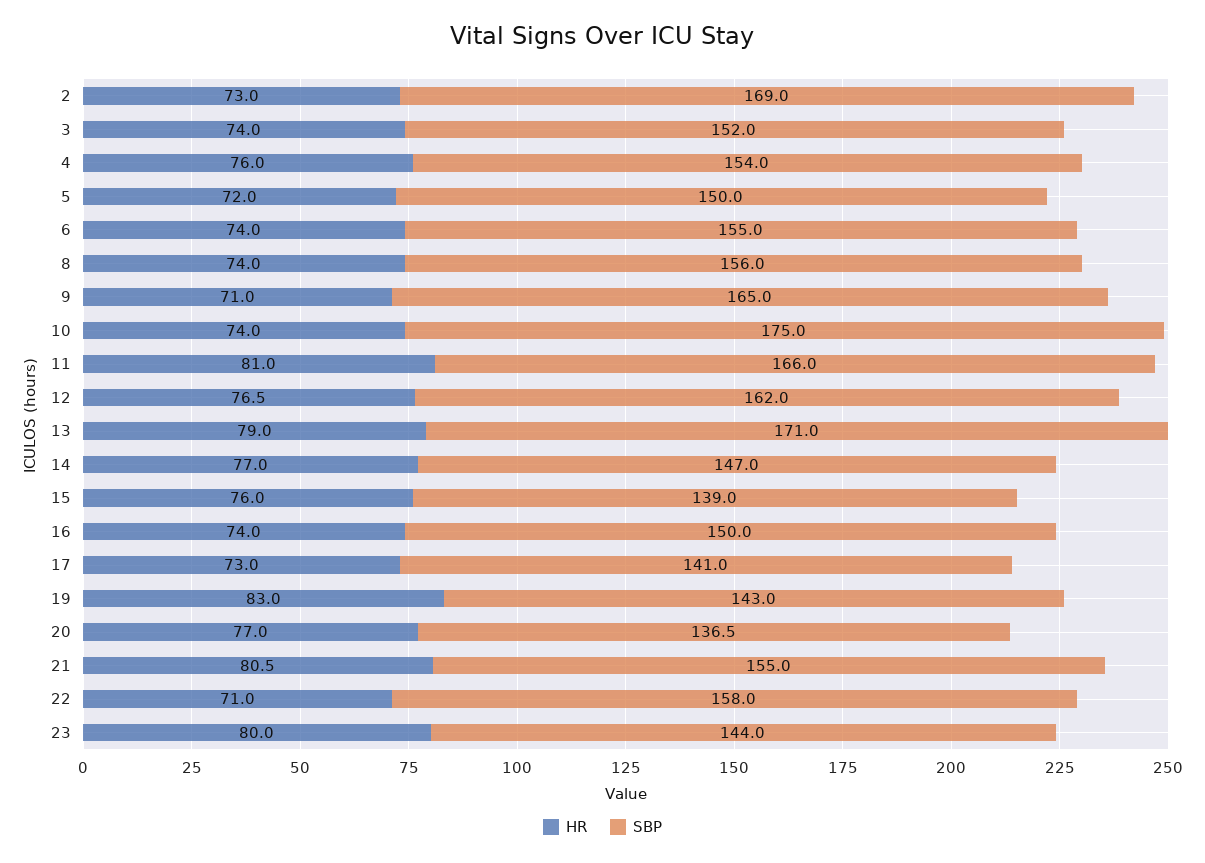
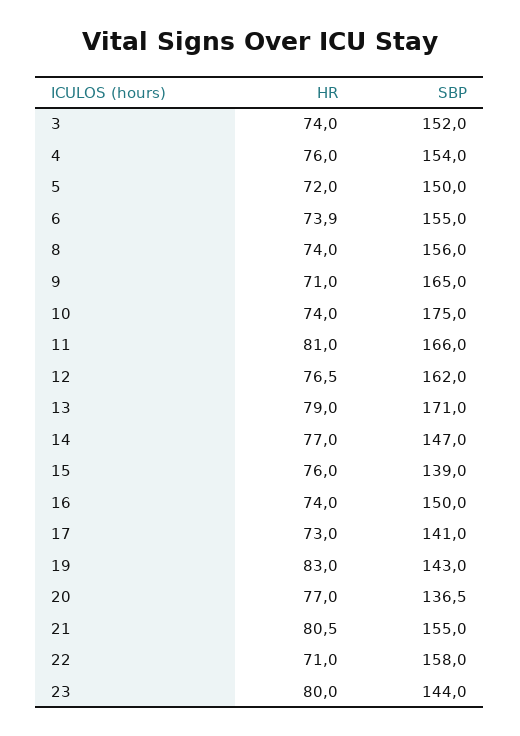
  {
    "HR": {
-     "2": 73,
      "3": 74,
      "4": 76,
      "5": 72,
-     "6": 74,
+     "6": 73.9,
      "8": 74,
      "9": 71,
      "10": 74,
      "11": 81,
      "12": 76.5,
      "13": 79,
      "14": 77,
      "15": 76,
      "16": 74,
      "17": 73,
      "19": 83,
      "20": 77,
      "21": 80.5,
      "22": 71,
      "23": 80
    },
    "SBP": {
-     "2": 169,
      "3": 152,
      "4": 154,
      "5": 150,
      "6": 155,
      "8": 156,
      "9": 165,
      "10": 175,
      "11": 166,
      "12": 162,
      "13": 171,
      "14": 147,
      "15": 139,
      "16": 150,
      "17": 141,
      "19": 143,
      "20": 136.5,
      "21": 155,
      "22": 158,
      "23": 144
    }
  }

